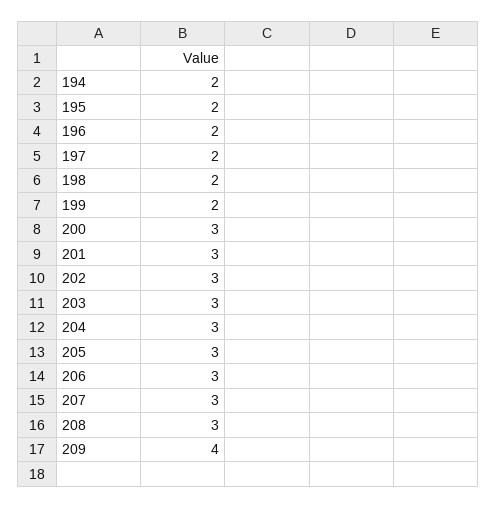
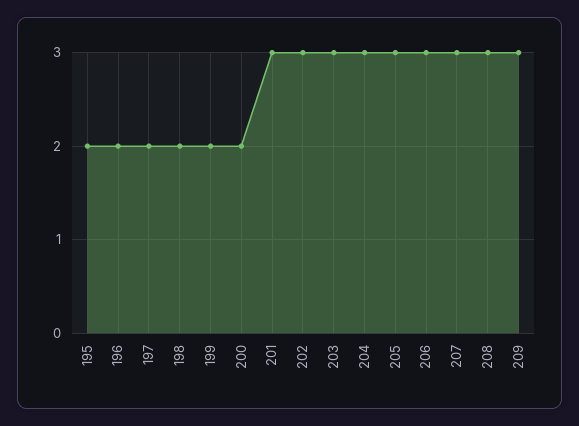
  {
-   "194": 2,
    "195": 2,
    "196": 2,
    "197": 2,
    "198": 2,
    "199": 2,
-   "200": 3,
+   "200": 2,
    "201": 3,
    "202": 3,
    "203": 3,
    "204": 3,
    "205": 3,
    "206": 3,
    "207": 3,
    "208": 3,
-   "209": 4
+   "209": 3
  }

